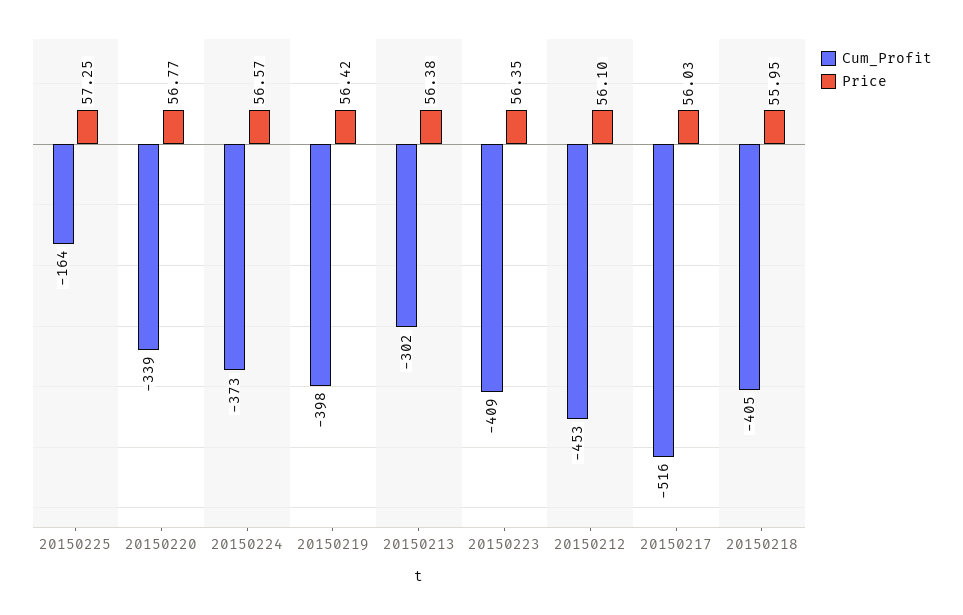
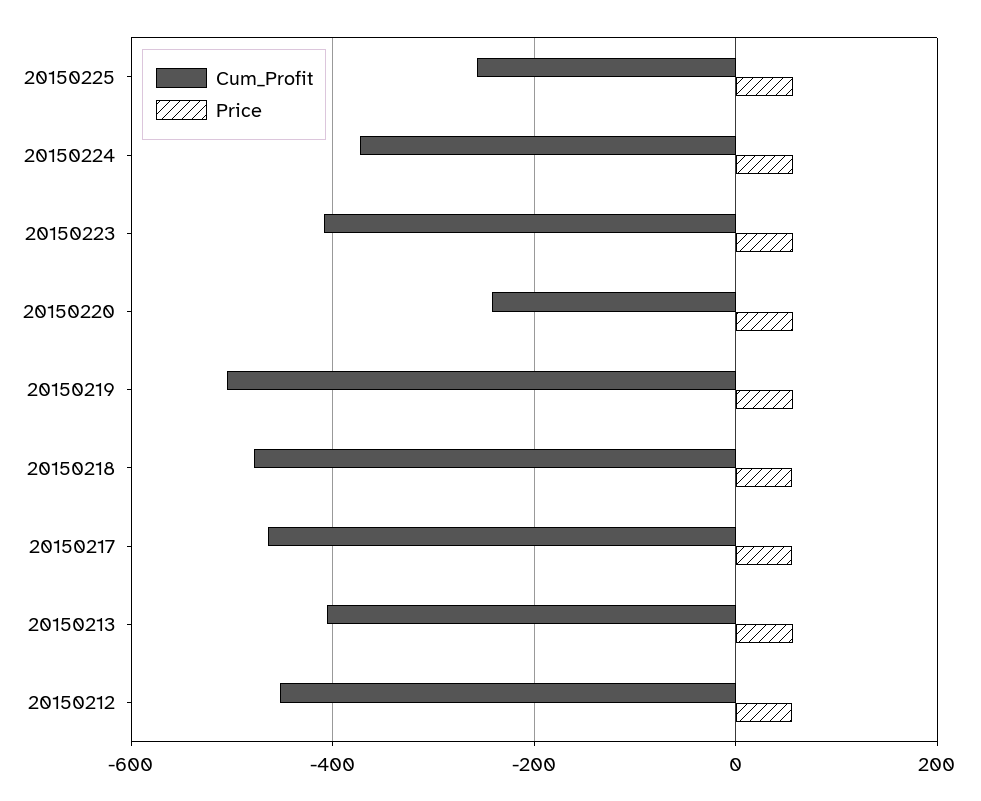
  {
    "Cum_Profit": {
-     "20150225": -164,
+     "20150225": -260,
-     "20150220": -339,
+     "20150220": -240,
      "20150224": -373,
-     "20150219": -398,
+     "20150219": -500,
-     "20150213": -302,
+     "20150213": -400,
      "20150223": -409,
      "20150212": -453,
-     "20150217": -516,
+     "20150217": -460,
-     "20150218": -405
+     "20150218": -480
    },
    "Price": {
      "20150225": 57.25,
      "20150220": 56.77,
      "20150224": 56.57,
      "20150219": 56.42,
      "20150213": 56.38,
      "20150223": 56.35,
      "20150212": 56.1,
      "20150217": 56.03,
      "20150218": 55.95
    }
  }

